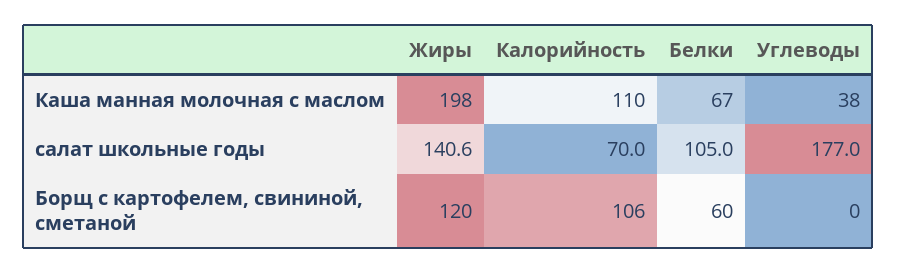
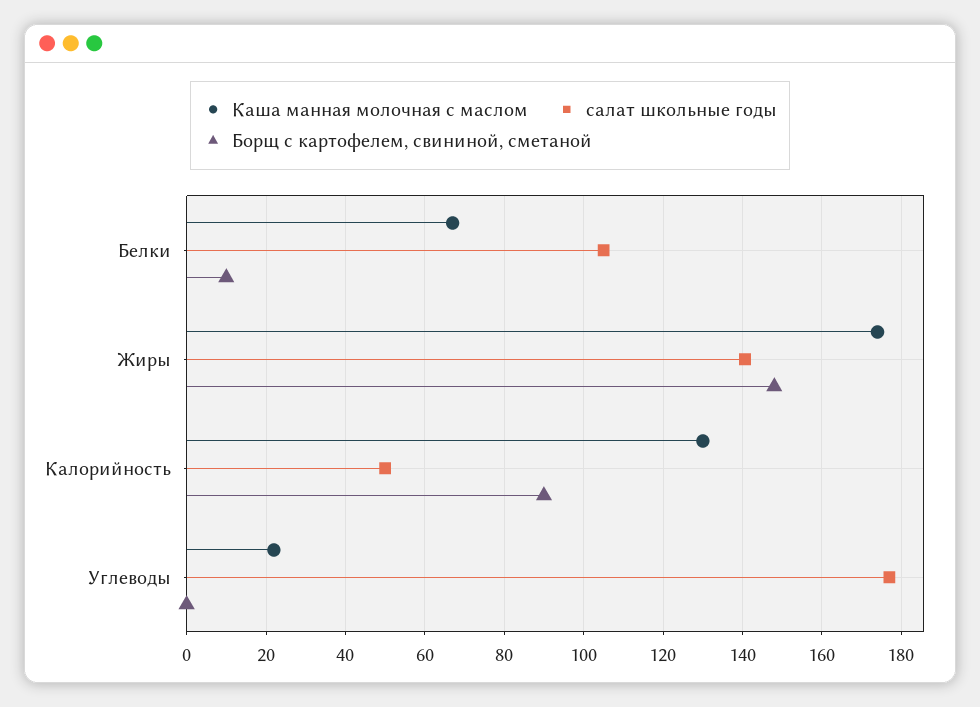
  {
    "Каша манная молочная с маслом": {
-     "Жиры": 198,
+     "Жиры": 174,
-     "Калорийность": 110,
+     "Калорийность": 130,
      "Белки": 67,
-     "Углеводы": 38
+     "Углеводы": 22
    },
    "салат школьные годы": {
      "Жиры": 140.6,
-     "Калорийность": 70,
+     "Калорийность": 50,
      "Белки": 105,
      "Углеводы": 177
    },
    "Борщ с картофелем, свининой, сметаной": {
-     "Жиры": 120,
+     "Жиры": 148,
-     "Калорийность": 106,
+     "Калорийность": 90,
-     "Белки": 60,
+     "Белки": 10,
      "Углеводы": 0
    }
  }

